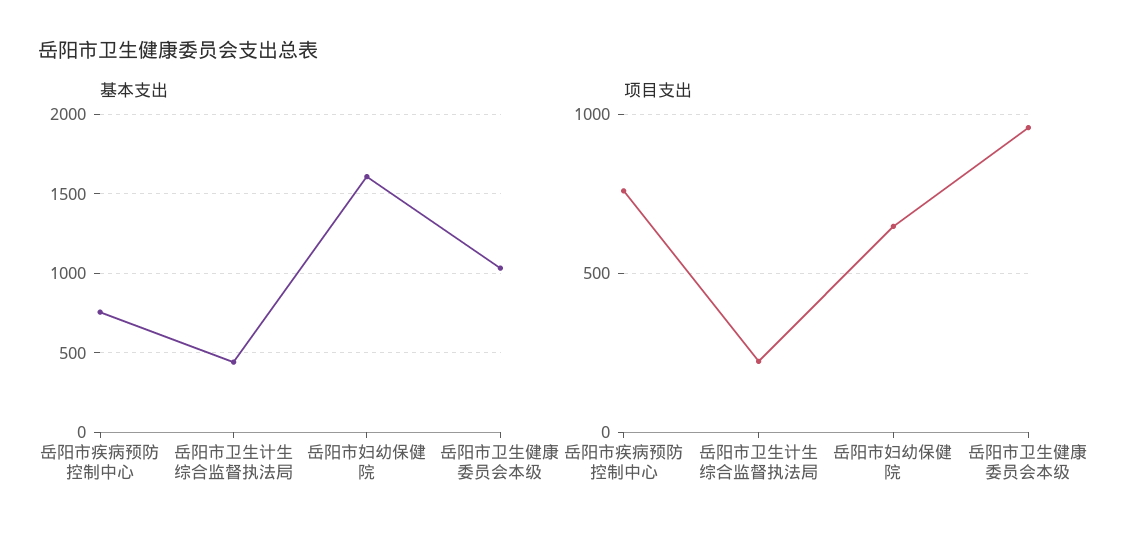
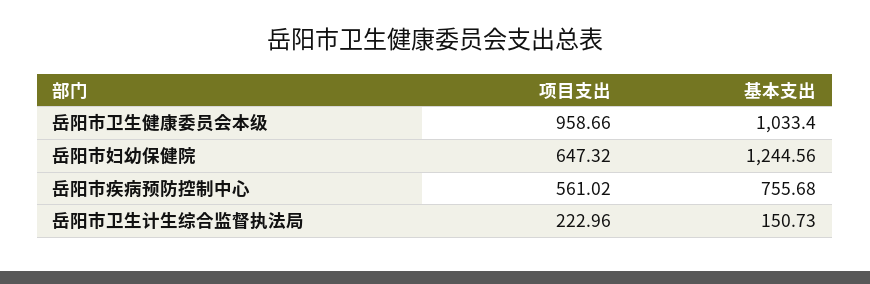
  {
    "基本支出": {
      "岳阳市疾病预防控制中心": 755.68,
-     "岳阳市卫生计生综合监督执法局": 450,
+     "岳阳市卫生计生综合监督执法局": 150.73,
-     "岳阳市妇幼保健院": 1600,
+     "岳阳市妇幼保健院": 1244.56,
      "岳阳市卫生健康委员会本级": 1033.4
    },
    "项目支出": {
-     "岳阳市疾病预防控制中心": 750,
+     "岳阳市疾病预防控制中心": 561.02,
      "岳阳市卫生计生综合监督执法局": 222.96,
      "岳阳市妇幼保健院": 647.32,
      "岳阳市卫生健康委员会本级": 958.66
    }
  }

